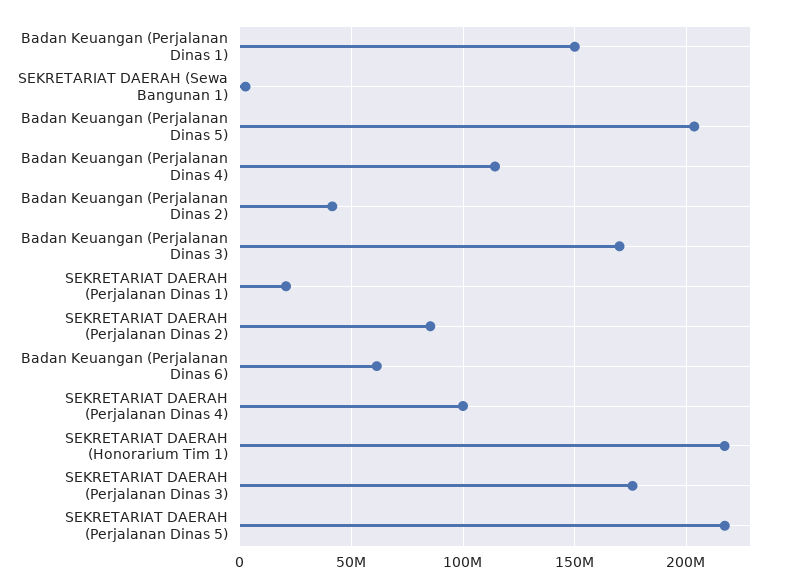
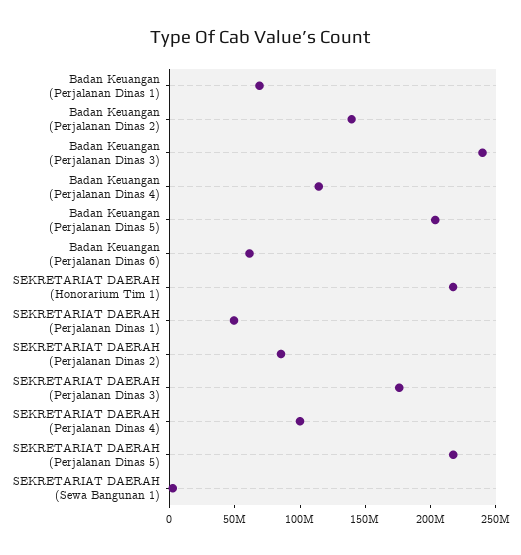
  {
-   "Badan Keuangan (Perjalanan Dinas 1)": 150000000,
+   "Badan Keuangan (Perjalanan Dinas 1)": 70000000,
    "SEKRETARIAT DAERAH (Sewa Bangunan 1)": 5000000,
    "Badan Keuangan (Perjalanan Dinas 5)": 205000000,
    "Badan Keuangan (Perjalanan Dinas 4)": 115000000,
-   "Badan Keuangan (Perjalanan Dinas 2)": 40000000,
+   "Badan Keuangan (Perjalanan Dinas 2)": 140000000,
-   "Badan Keuangan (Perjalanan Dinas 3)": 170000000,
+   "Badan Keuangan (Perjalanan Dinas 3)": 240000000,
-   "SEKRETARIAT DAERAH (Perjalanan Dinas 1)": 20000000,
+   "SEKRETARIAT DAERAH (Perjalanan Dinas 1)": 50000000,
    "SEKRETARIAT DAERAH (Perjalanan Dinas 2)": 85000000,
    "Badan Keuangan (Perjalanan Dinas 6)": 60000000,
    "SEKRETARIAT DAERAH (Perjalanan Dinas 4)": 100000000,
    "SEKRETARIAT DAERAH (Honorarium Tim 1)": 215000000,
    "SEKRETARIAT DAERAH (Perjalanan Dinas 3)": 175000000,
    "SEKRETARIAT DAERAH (Perjalanan Dinas 5)": 215000000
  }

